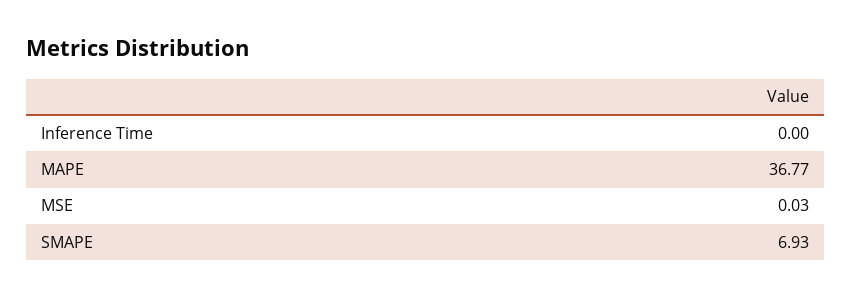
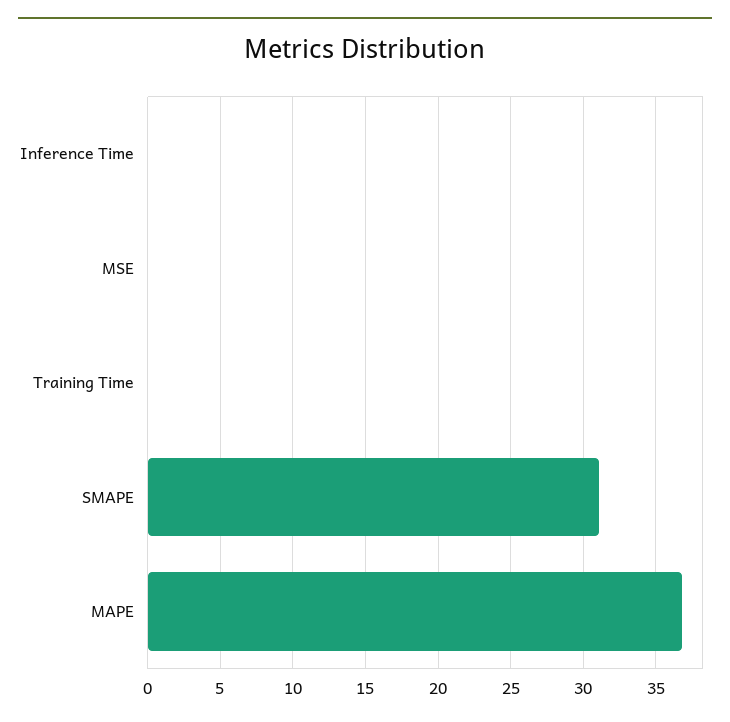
  {
    "Inference Time": 0,
    "MAPE": 36.77,
    "MSE": 0.03,
-   "SMAPE": 6.93
+   "SMAPE": 31,
+   "Training Time": 0
  }

